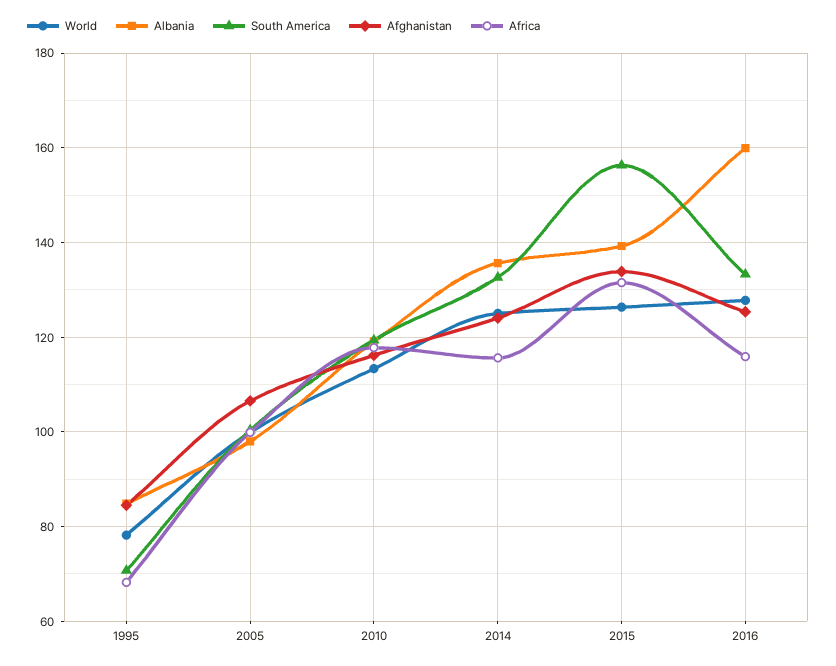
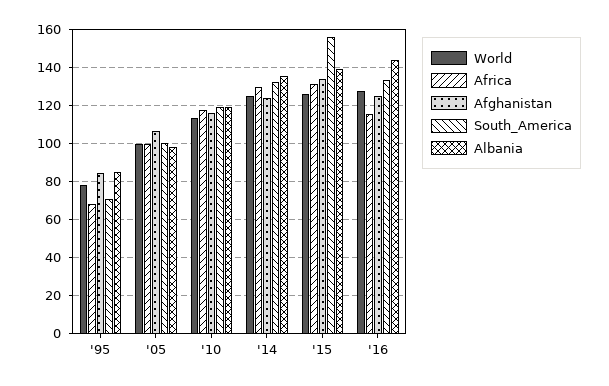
  {
    "World": {
      "1995": 78,
      "2005": 100,
      "2010": 114,
      "2014": 126,
      "2015": 126,
      "2016": 128
    },
    "Albania": {
      "1995": 84,
      "2005": 98,
      "2010": 120,
      "2014": 136,
      "2015": 140,
-     "2016": 160
+     "2016": 145
    },
    "South America": {
      "1995": 70,
      "2005": 100,
      "2010": 120,
      "2014": 132,
      "2015": 156,
      "2016": 134
    },
    "Afghanistan": {
      "1995": 84,
      "2005": 106,
      "2010": 116,
      "2014": 124,
      "2015": 134,
      "2016": 126
    },
    "Africa": {
      "1995": 68,
      "2005": 100,
      "2010": 118,
-     "2014": 116,
+     "2014": 130,
      "2015": 132,
      "2016": 116
    }
  }

